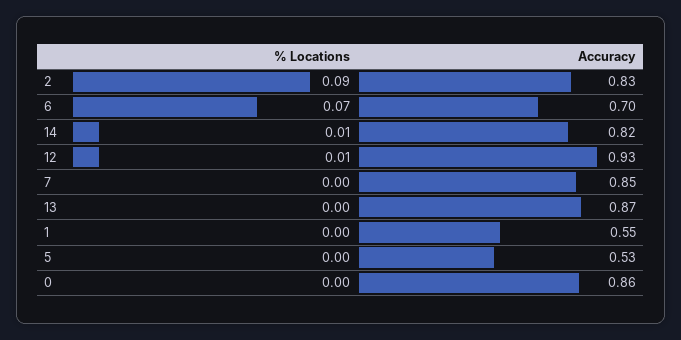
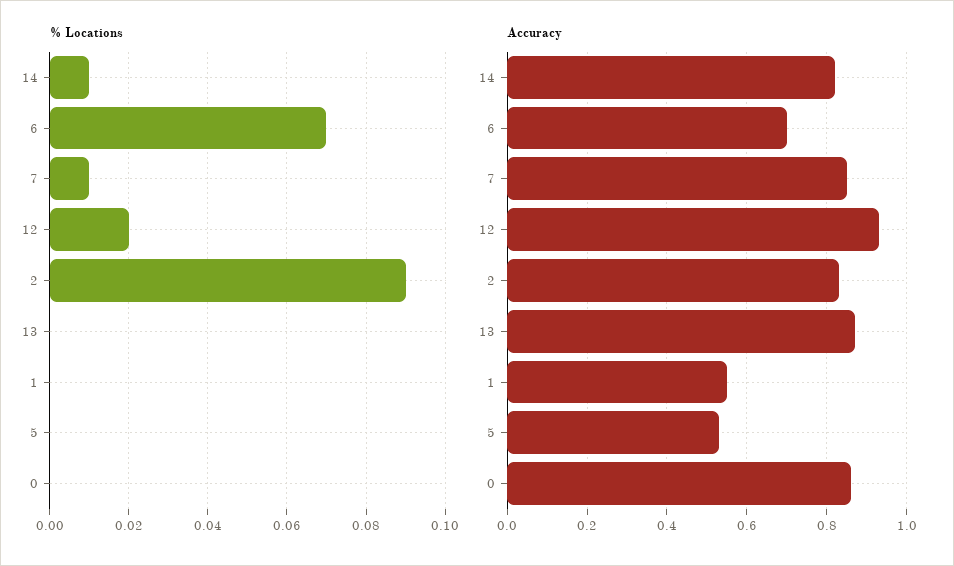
  {
    "% Locations": {
      "2": 0.09,
      "6": 0.07,
      "14": 0.01,
-     "12": 0.01,
+     "12": 0.02,
-     "7": 0,
+     "7": 0.01,
      "13": 0,
      "1": 0,
      "5": 0,
      "0": 0
    },
    "Accuracy": {
      "2": 0.83,
      "6": 0.7,
      "14": 0.82,
      "12": 0.93,
      "7": 0.85,
      "13": 0.87,
      "1": 0.55,
      "5": 0.53,
      "0": 0.86
    }
  }

